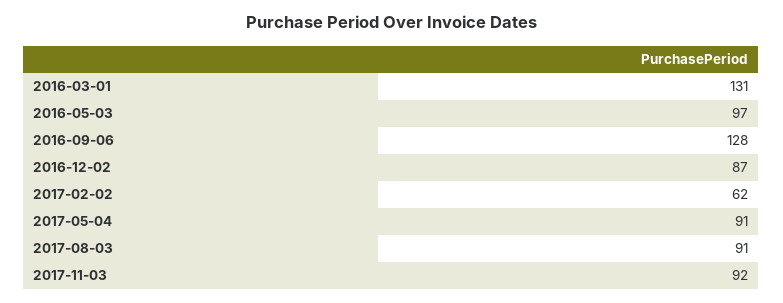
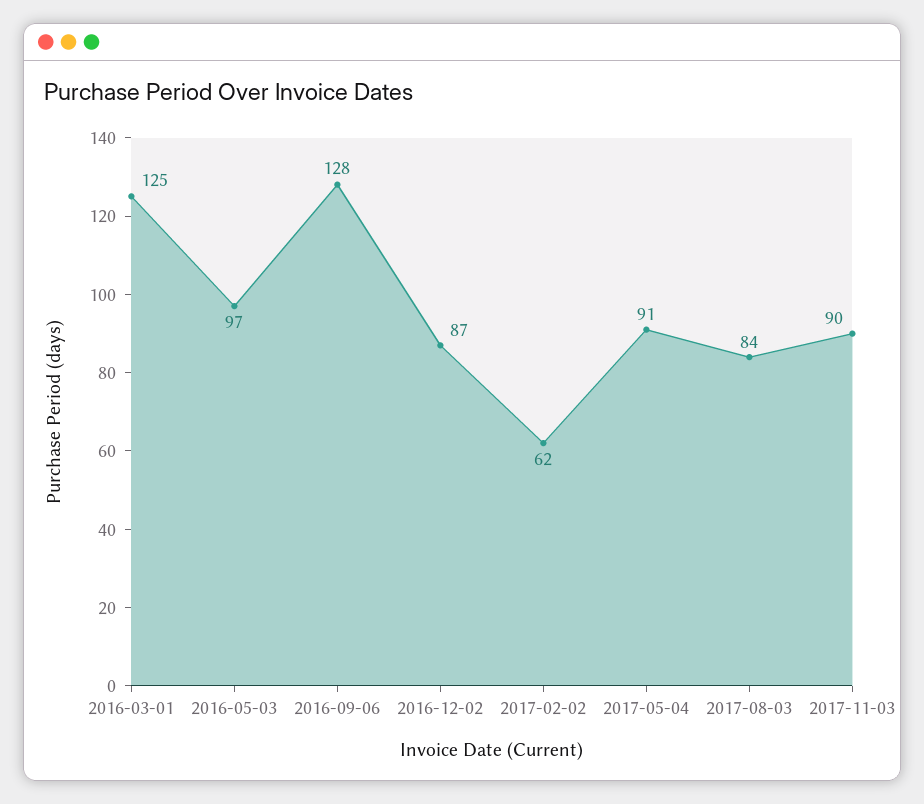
  {
-   "2016-03-01": 131,
+   "2016-03-01": 125,
    "2016-05-03": 97,
    "2016-09-06": 128,
    "2016-12-02": 87,
    "2017-02-02": 62,
    "2017-05-04": 91,
-   "2017-08-03": 91,
+   "2017-08-03": 84,
-   "2017-11-03": 92
+   "2017-11-03": 90
  }

